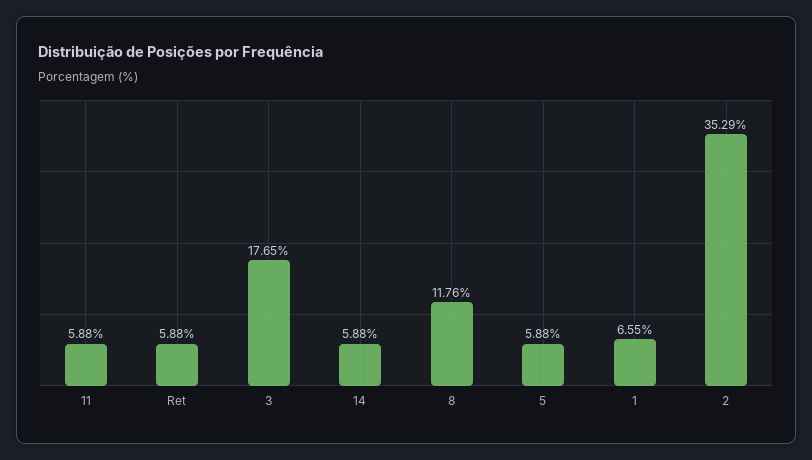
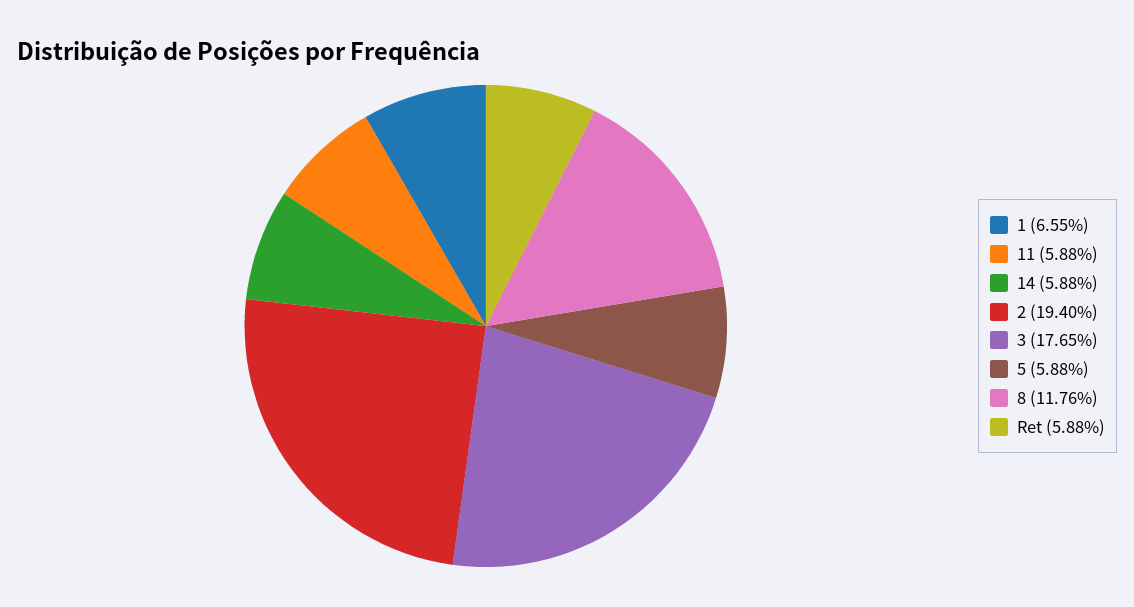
  {
    "11": 5.88,
    "Ret": 5.88,
    "3": 17.65,
    "14": 5.88,
    "8": 11.76,
    "5": 5.88,
    "1": 6.55,
-   "2": 35.29
+   "2": 19.4
  }

